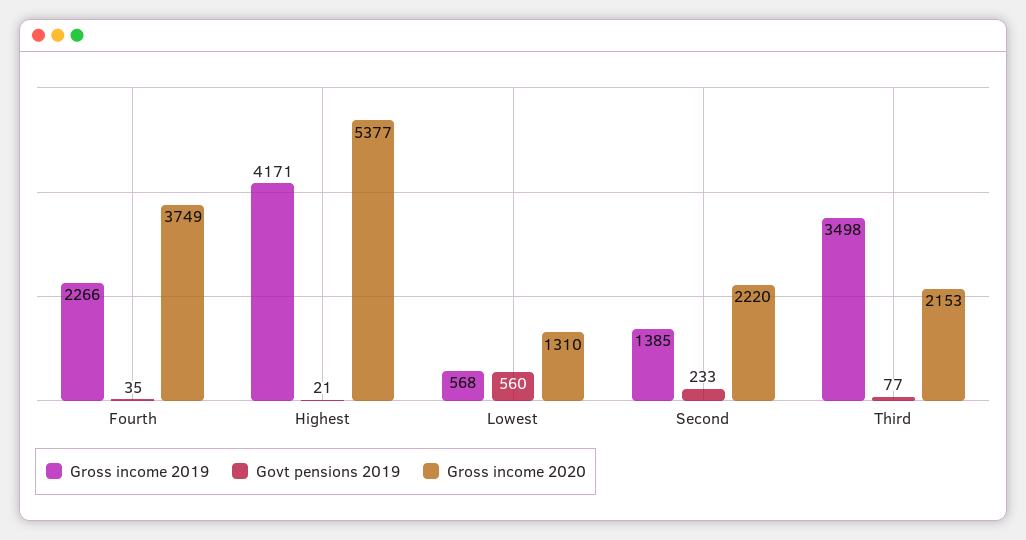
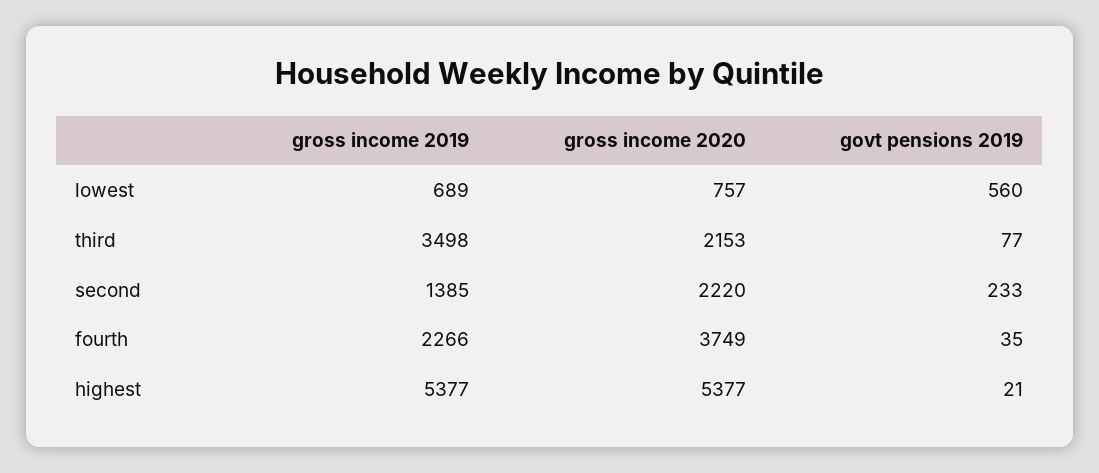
  {
    "Gross income 2019": {
      "Fourth": 2266,
-     "Highest": 4171,
+     "Highest": 5377,
-     "Lowest": 568,
+     "Lowest": 689,
      "Second": 1385,
      "Third": 3498
    },
    "Govt pensions 2019": {
      "Fourth": 35,
      "Highest": 21,
      "Lowest": 560,
      "Second": 233,
      "Third": 77
    },
    "Gross income 2020": {
      "Fourth": 3749,
      "Highest": 5377,
-     "Lowest": 1310,
+     "Lowest": 757,
      "Second": 2220,
      "Third": 2153
    }
  }

